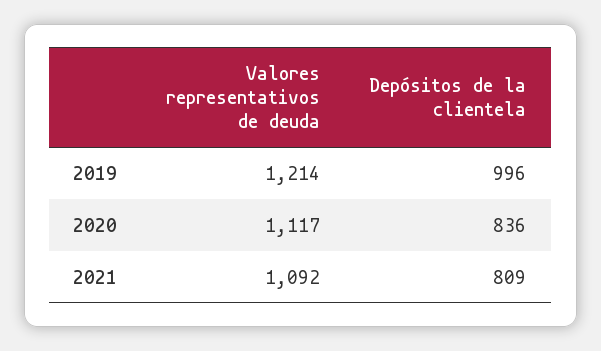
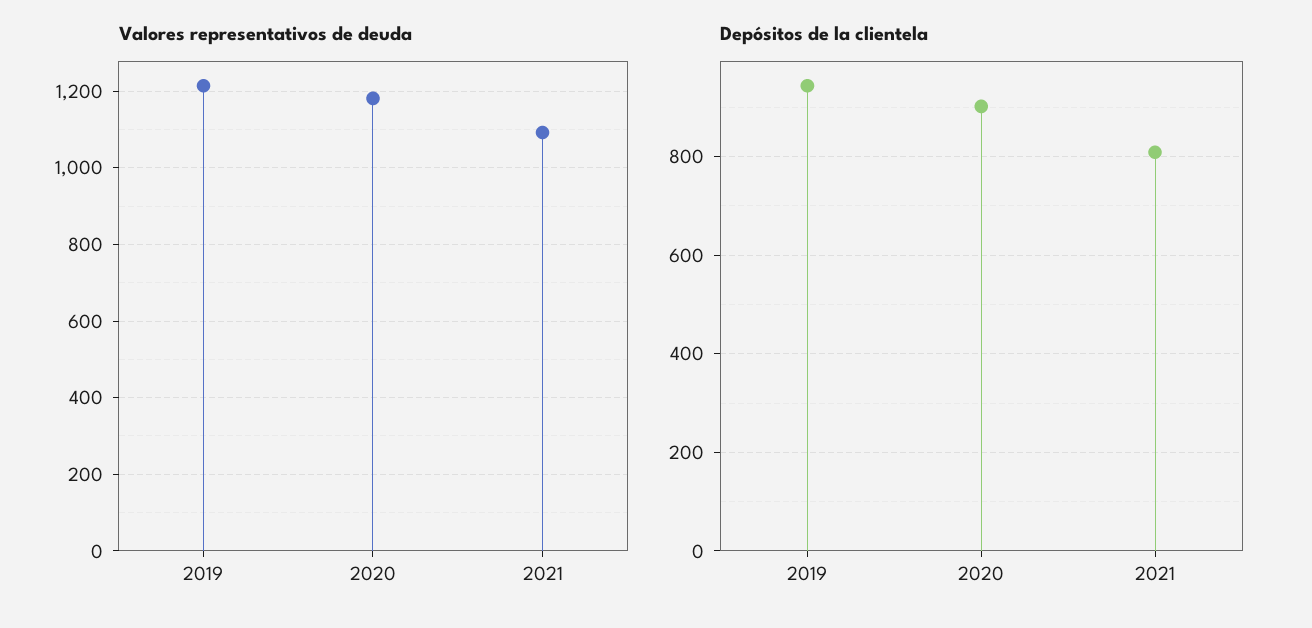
  {
    "Valores representativos de deuda": {
      "2019": 1214,
-     "2020": 1117,
+     "2020": 1180,
      "2021": 1092
    },
    "Depósitos de la clientela": {
-     "2019": 996,
+     "2019": 940,
-     "2020": 836,
+     "2020": 900,
      "2021": 809
    }
  }

